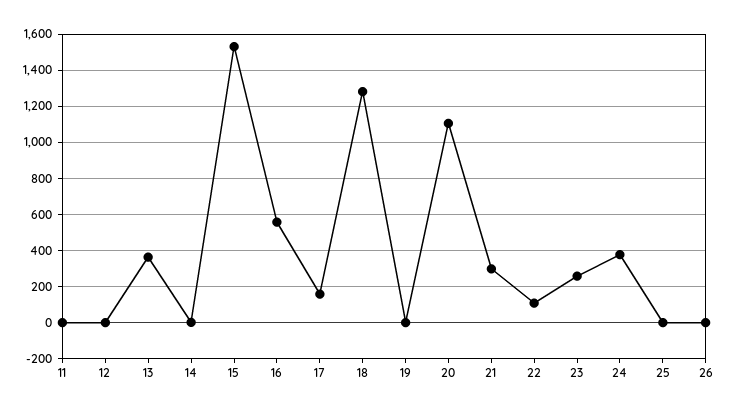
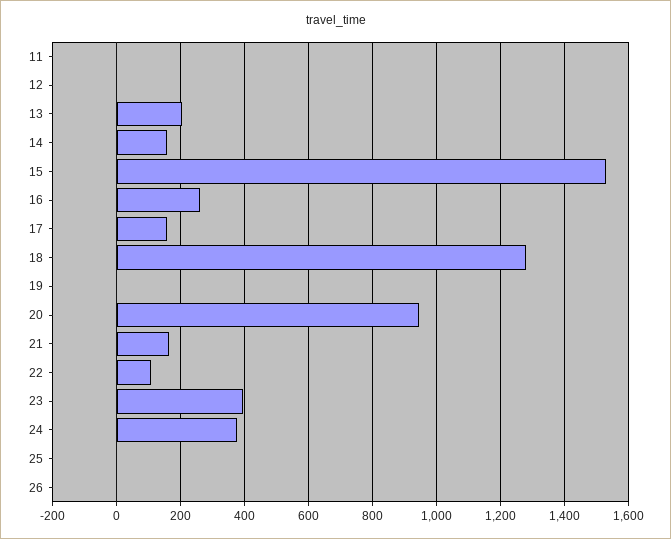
  {
    "11": 0,
    "12": 0,
-   "13": 350,
+   "13": 200,
-   "14": 0,
+   "14": 160,
    "15": 1540,
-   "16": 550,
+   "16": 260,
    "17": 160,
    "18": 1280,
    "19": 0,
-   "20": 1100,
+   "20": 940,
-   "21": 300,
+   "21": 160,
    "22": 100,
-   "23": 250,
+   "23": 400,
    "24": 380,
    "25": 0,
    "26": 0
  }

